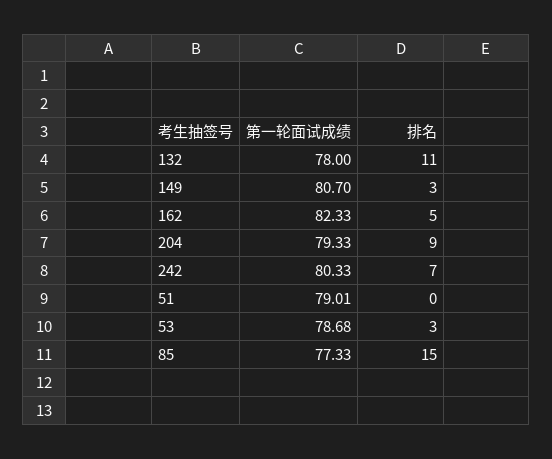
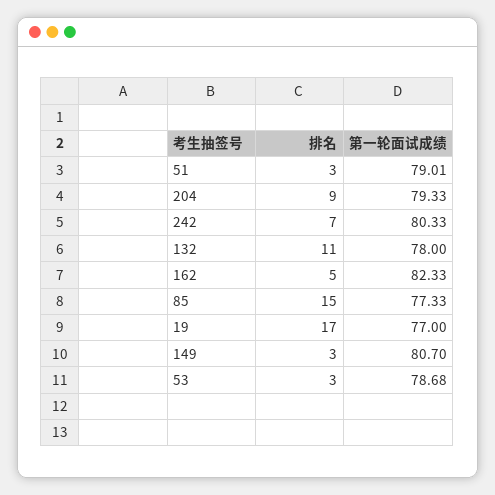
  {
    "第一轮面试成绩": {
      "132": 78,
      "149": 80.7,
      "162": 82.33,
      "204": 79.33,
      "242": 80.33,
      "51": 79.01,
      "53": 78.68,
-     "85": 77.33
+     "85": 77.33,
+     "19": 77
    },
    "排名": {
      "132": 11,
      "149": 3,
      "162": 5,
      "204": 9,
      "242": 7,
-     "51": 0,
+     "51": 3,
      "53": 3,
-     "85": 15
+     "85": 15,
+     "19": 17
    }
  }

